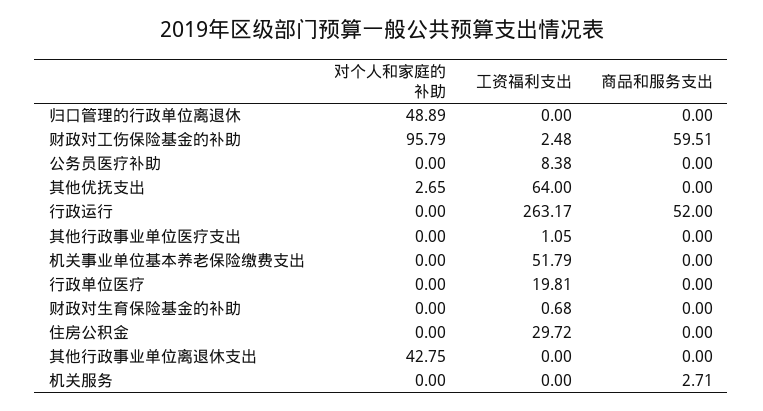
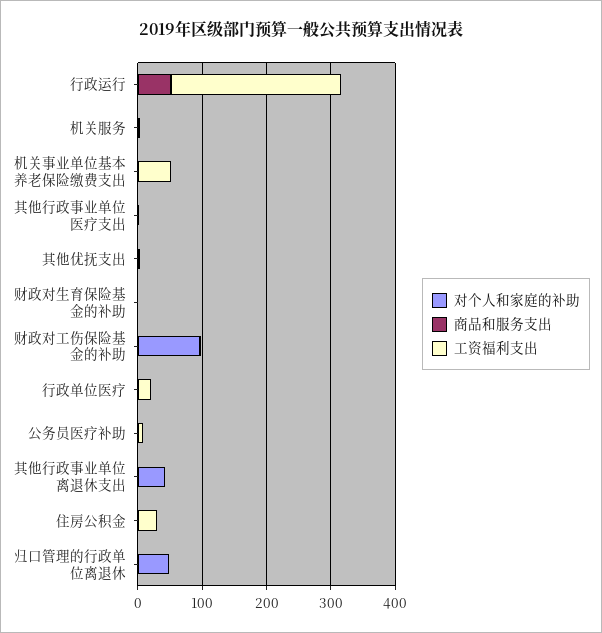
  {
    "对个人和家庭的补助": {
      "归口管理的行政单位离退休": 48.89,
      "财政对工伤保险基金的补助": 95.79,
      "公务员医疗补助": 0,
      "其他优抚支出": 2.65,
      "行政运行": 0,
      "其他行政事业单位医疗支出": 0,
      "机关事业单位基本养老保险缴费支出": 0,
      "行政单位医疗": 0,
      "财政对生育保险基金的补助": 0,
      "住房公积金": 0,
      "其他行政事业单位离退休支出": 42.75,
      "机关服务": 0
    },
    "工资福利支出": {
      "归口管理的行政单位离退休": 0,
      "财政对工伤保险基金的补助": 2.48,
      "公务员医疗补助": 8.38,
-     "其他优抚支出": 64,
+     "其他优抚支出": 0,
      "行政运行": 263.17,
      "其他行政事业单位医疗支出": 1.05,
      "机关事业单位基本养老保险缴费支出": 51.79,
      "行政单位医疗": 19.81,
      "财政对生育保险基金的补助": 0.68,
      "住房公积金": 29.72,
      "其他行政事业单位离退休支出": 0,
      "机关服务": 0
    },
    "商品和服务支出": {
      "归口管理的行政单位离退休": 0,
-     "财政对工伤保险基金的补助": 59.51,
+     "财政对工伤保险基金的补助": 0,
      "公务员医疗补助": 0,
      "其他优抚支出": 0,
      "行政运行": 52,
      "其他行政事业单位医疗支出": 0,
      "机关事业单位基本养老保险缴费支出": 0,
      "行政单位医疗": 0,
      "财政对生育保险基金的补助": 0,
      "住房公积金": 0,
      "其他行政事业单位离退休支出": 0,
      "机关服务": 2.71
    }
  }

